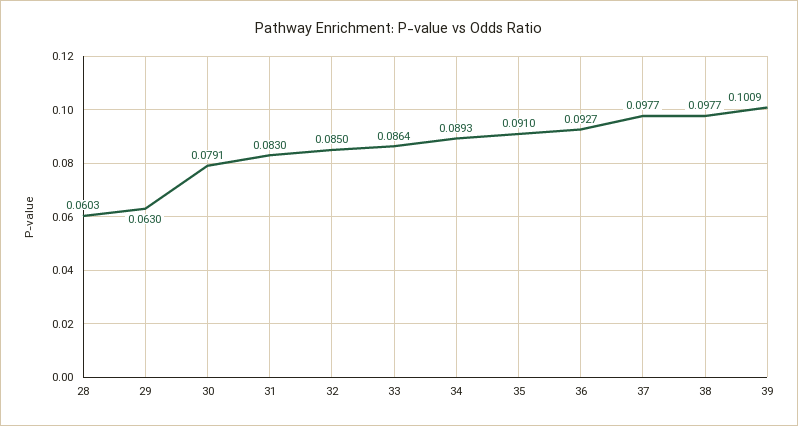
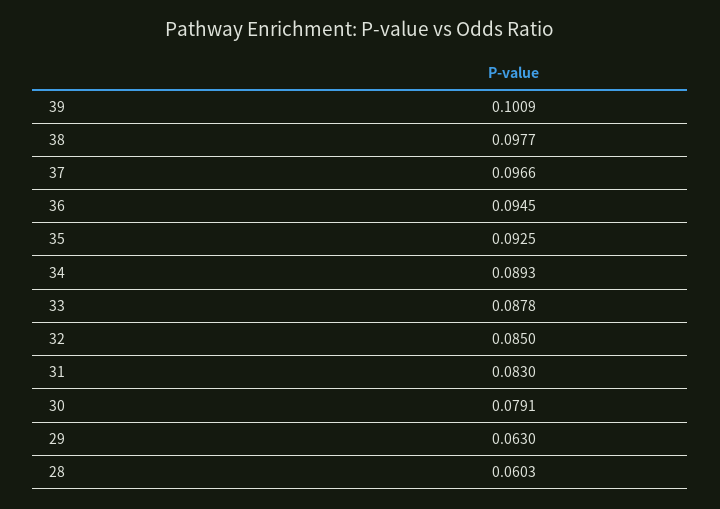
  {
    "28": 0.0603,
    "29": 0.063,
    "30": 0.0791,
    "31": 0.083,
    "32": 0.085,
-   "33": 0.0864,
+   "33": 0.0878,
    "34": 0.0893,
-   "35": 0.091,
+   "35": 0.0925,
-   "36": 0.0927,
+   "36": 0.0945,
-   "37": 0.0977,
+   "37": 0.0966,
    "38": 0.0977,
    "39": 0.1009
  }

